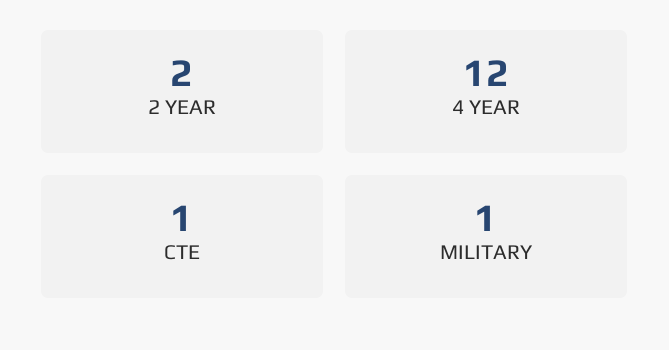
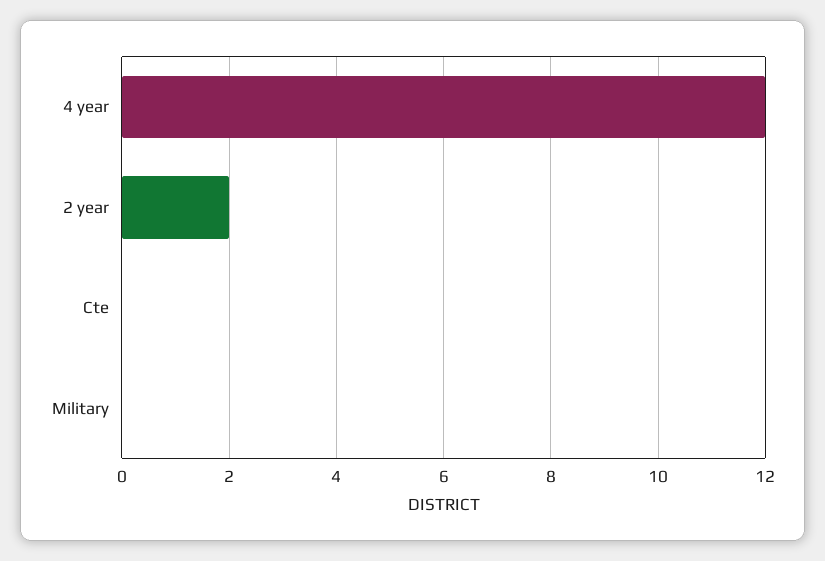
  {
    "2 YEAR": 2,
    "4 YEAR": 12,
-   "CTE": 1,
+   "CTE": 0,
-   "MILITARY": 1
+   "MILITARY": 0
  }

